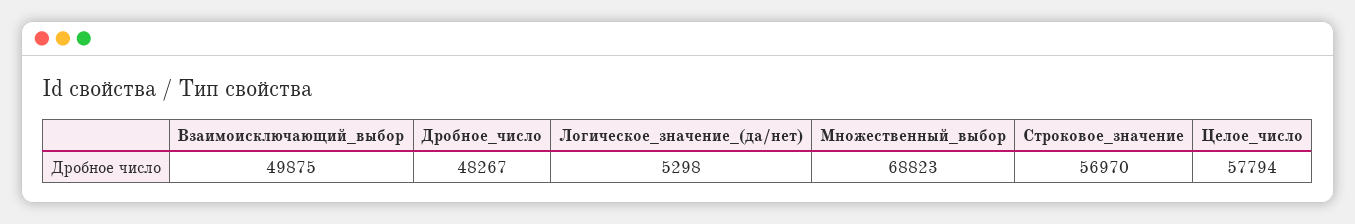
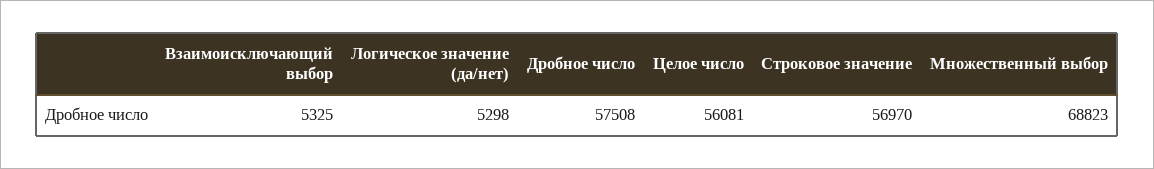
  {
-   "Взаимоисключающий_выбор": 49875,
+   "Взаимоисключающий_выбор": 5325,
-   "Дробное_число": 48267,
+   "Дробное_число": 57508,
    "Логическое_значение_(да/нет)": 5298,
    "Множественный_выбор": 68823,
    "Строковое_значение": 56970,
-   "Целое_число": 57794
+   "Целое_число": 56081
  }

